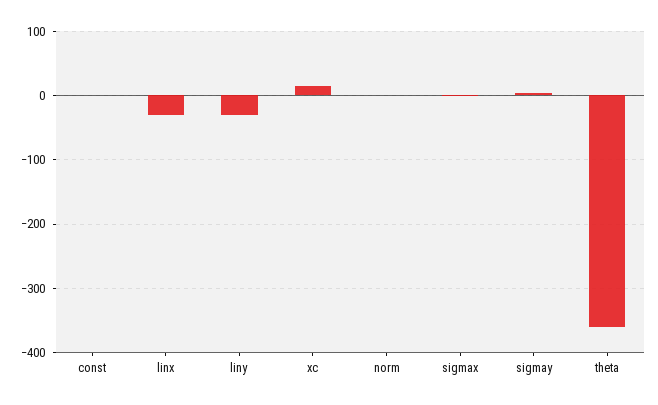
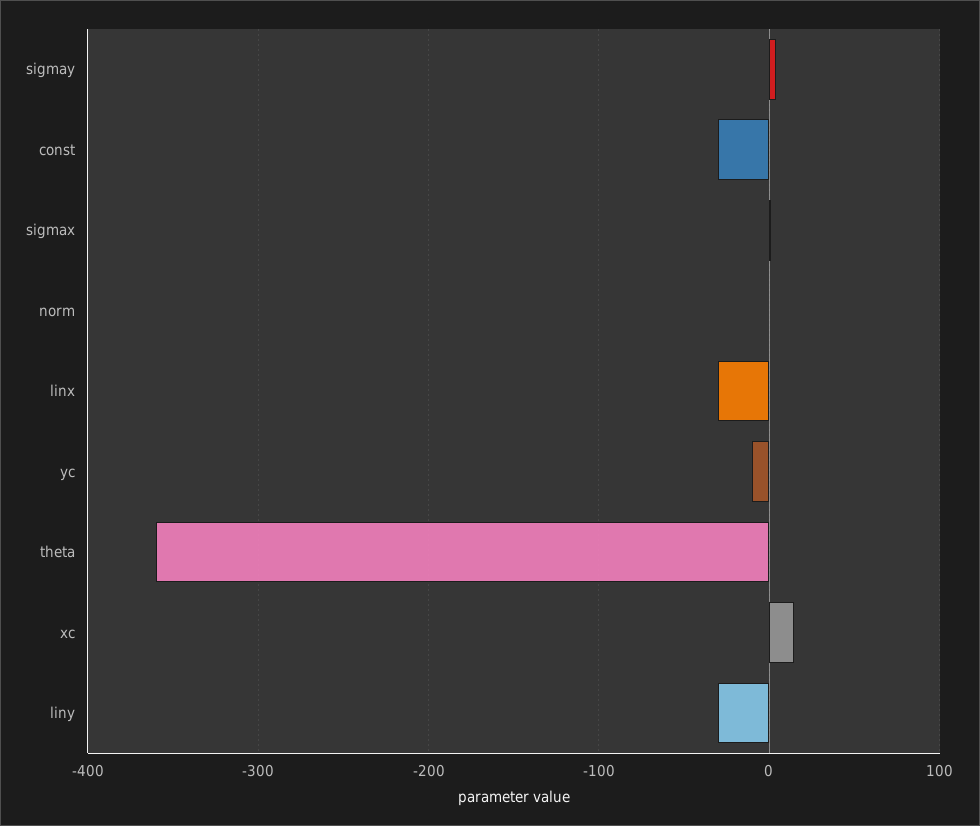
  {
-   "const": 0,
+   "const": -30,
    "linx": -30,
    "liny": -30,
    "xc": 10,
    "norm": 0,
    "sigmax": 0,
    "sigmay": 0,
-   "theta": -360
+   "theta": -360,
+   "yc": -10
  }

